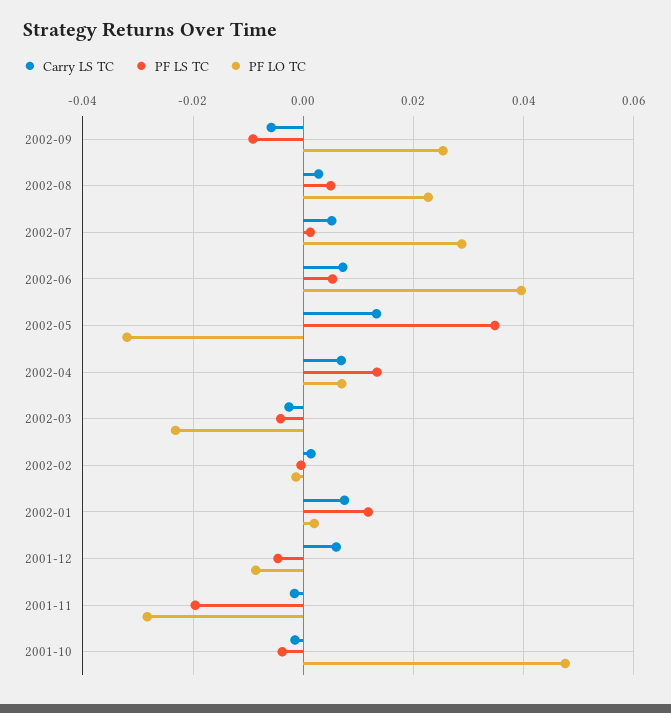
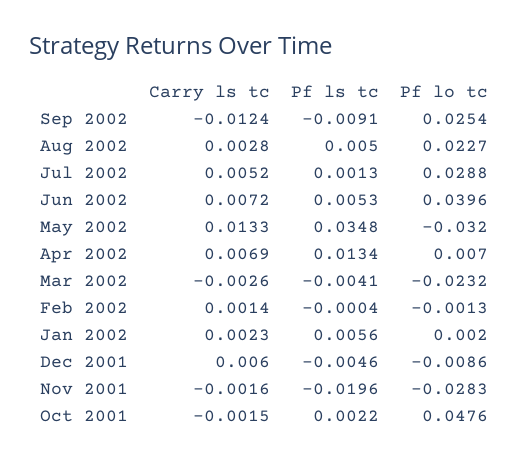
  {
    "Carry LS TC": {
-     "2002-09": -0.006,
+     "2002-09": -0.0124,
      "2002-08": 0.0028,
      "2002-07": 0.0052,
      "2002-06": 0.0072,
      "2002-05": 0.0133,
      "2002-04": 0.0069,
      "2002-03": -0.0026,
      "2002-02": 0.0014,
-     "2002-01": 0.008,
+     "2002-01": 0.0023,
      "2001-12": 0.006,
      "2001-11": -0.0016,
      "2001-10": -0.0015
    },
    "PF LS TC": {
      "2002-09": -0.0091,
      "2002-08": 0.005,
      "2002-07": 0.0013,
      "2002-06": 0.0053,
      "2002-05": 0.0348,
      "2002-04": 0.0134,
      "2002-03": -0.0041,
      "2002-02": -0.0004,
-     "2002-01": 0.012,
+     "2002-01": 0.0056,
      "2001-12": -0.0046,
      "2001-11": -0.0196,
-     "2001-10": -0.004
+     "2001-10": 0.0022
    },
    "PF LO TC": {
      "2002-09": 0.0254,
      "2002-08": 0.0227,
      "2002-07": 0.0288,
      "2002-06": 0.0396,
      "2002-05": -0.032,
      "2002-04": 0.007,
      "2002-03": -0.0232,
      "2002-02": -0.0013,
      "2002-01": 0.002,
      "2001-12": -0.0086,
      "2001-11": -0.0283,
      "2001-10": 0.0476
    }
  }

